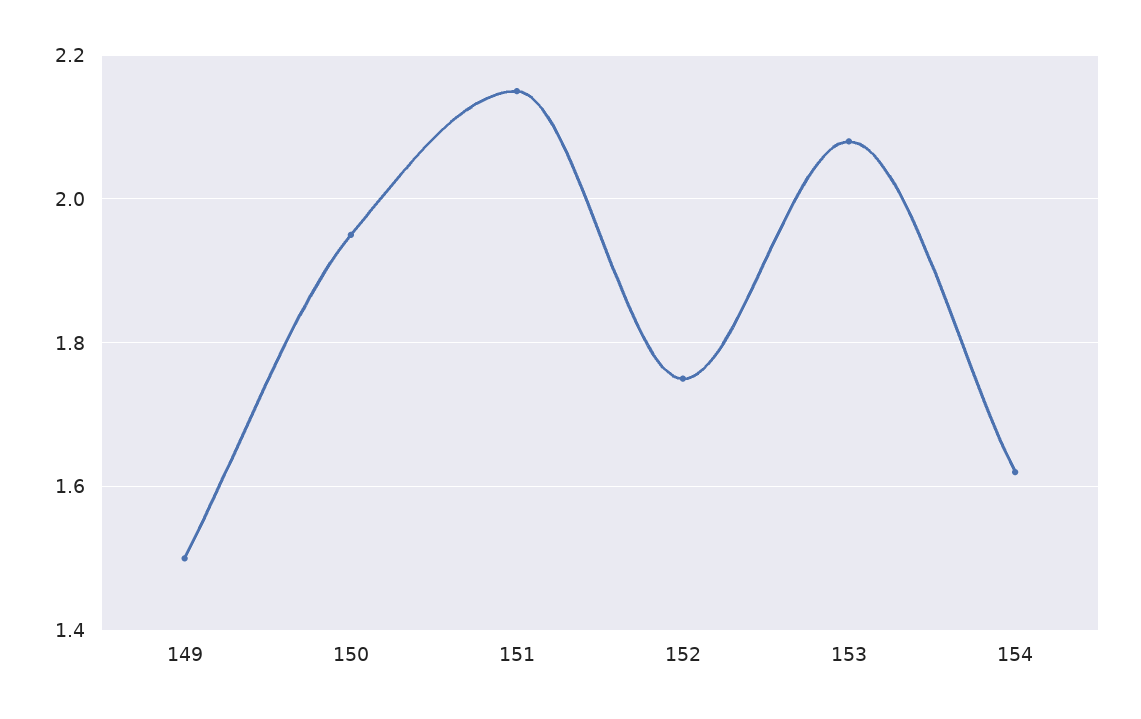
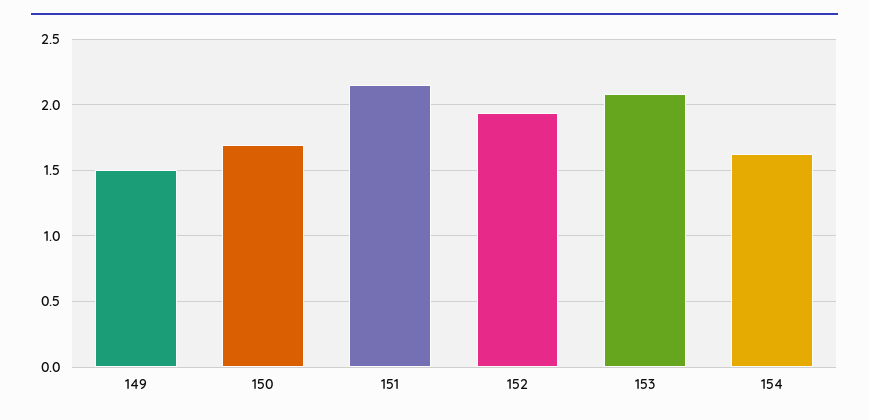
  {
    "149": 1.5,
-   "150": 1.95,
+   "150": 1.7,
    "151": 2.15,
-   "152": 1.75,
+   "152": 1.95,
    "153": 2.1,
    "154": 1.6
  }

